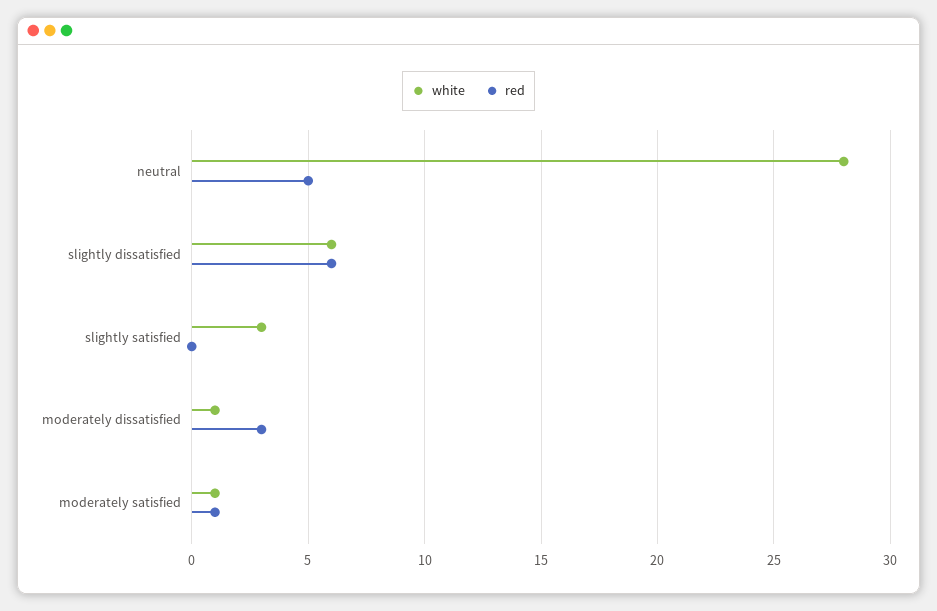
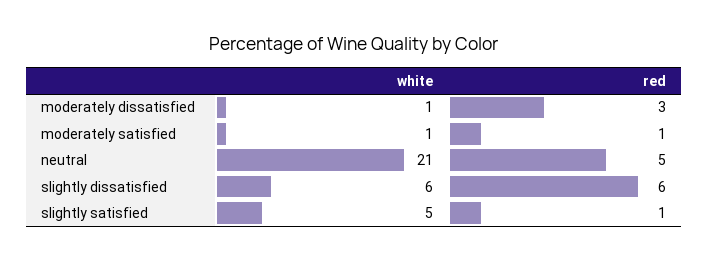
  {
    "white": {
-     "neutral": 28,
+     "neutral": 21,
      "slightly dissatisfied": 6,
-     "slightly satisfied": 3,
+     "slightly satisfied": 5,
      "moderately dissatisfied": 1,
      "moderately satisfied": 1
    },
    "red": {
      "neutral": 5,
      "slightly dissatisfied": 6,
-     "slightly satisfied": 0,
+     "slightly satisfied": 1,
      "moderately dissatisfied": 3,
      "moderately satisfied": 1
    }
  }

